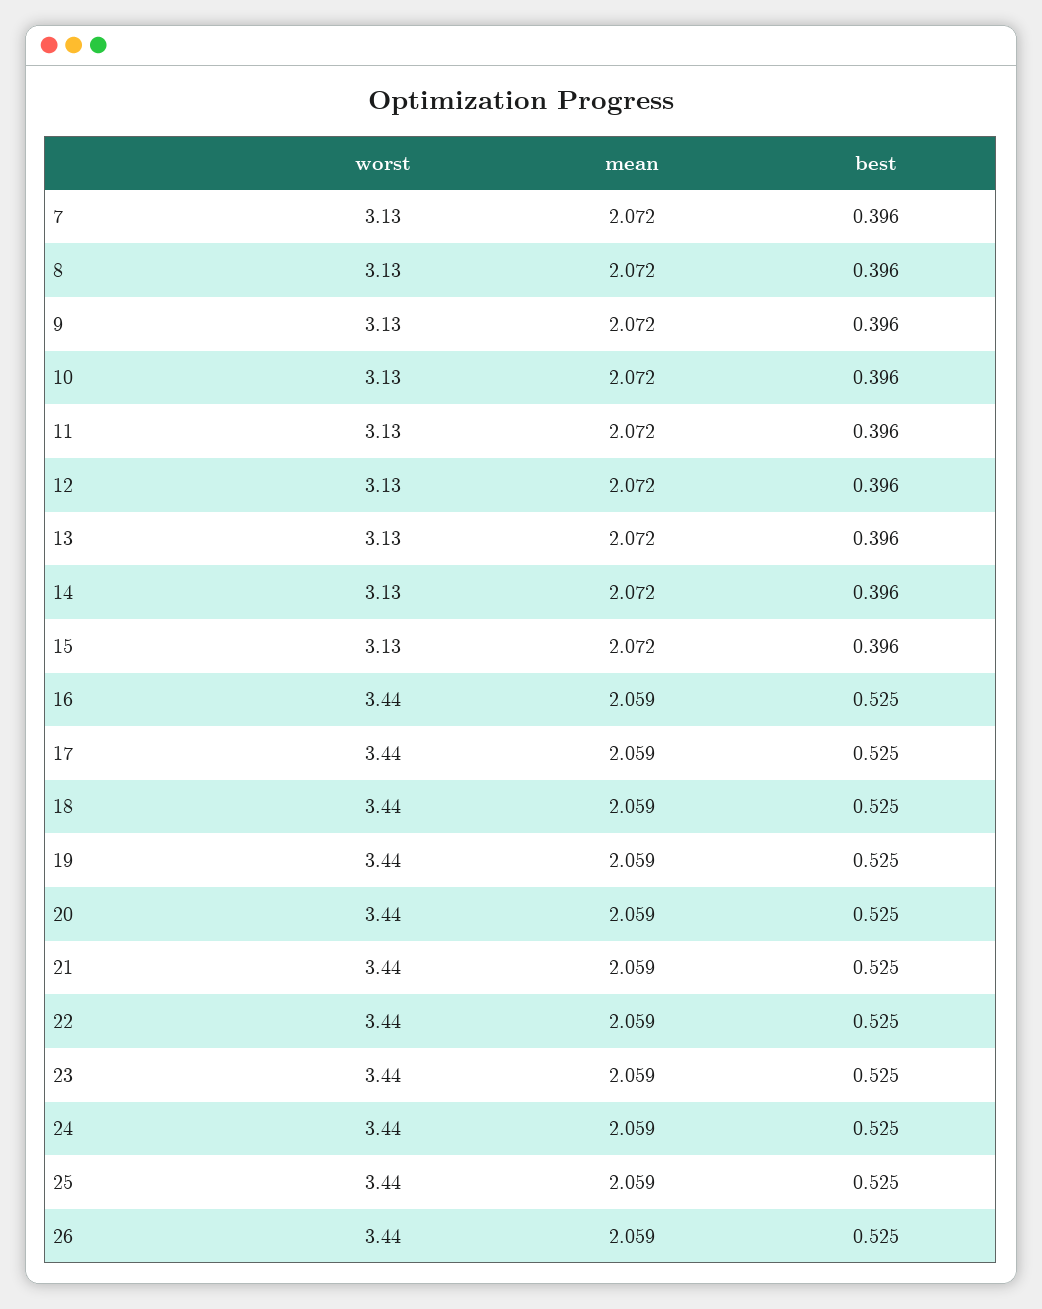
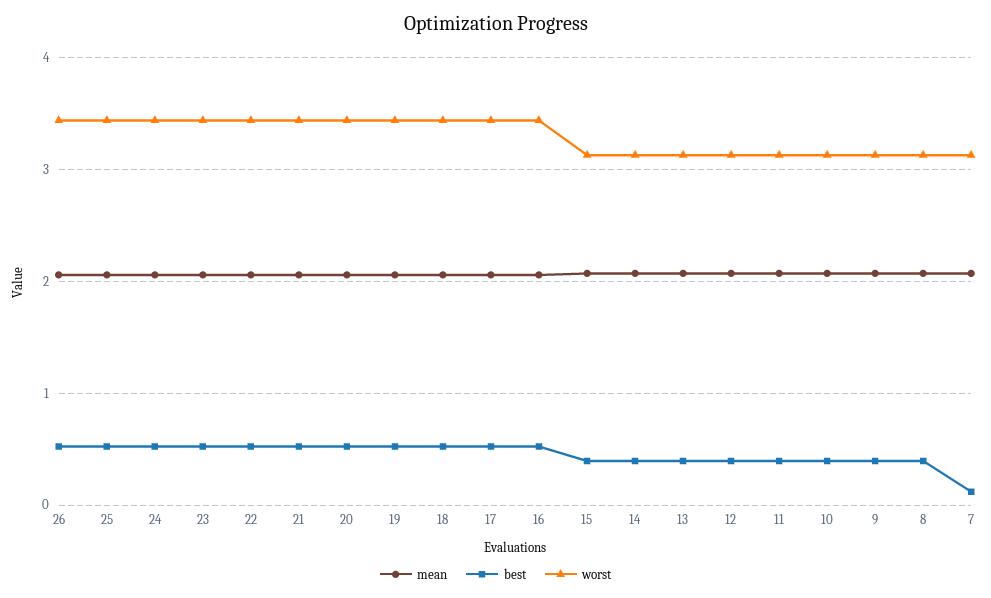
  {
    "worst": {
      "7": 3.13,
      "8": 3.13,
      "9": 3.13,
      "10": 3.13,
      "11": 3.13,
      "12": 3.13,
      "13": 3.13,
      "14": 3.13,
      "15": 3.13,
      "16": 3.44,
      "17": 3.44,
      "18": 3.44,
      "19": 3.44,
      "20": 3.44,
      "21": 3.44,
      "22": 3.44,
      "23": 3.44,
      "24": 3.44,
      "25": 3.44,
      "26": 3.44
    },
    "mean": {
      "7": 2.072,
      "8": 2.072,
      "9": 2.072,
      "10": 2.072,
      "11": 2.072,
      "12": 2.072,
      "13": 2.072,
      "14": 2.072,
      "15": 2.072,
      "16": 2.059,
      "17": 2.059,
      "18": 2.059,
      "19": 2.059,
      "20": 2.059,
      "21": 2.059,
      "22": 2.059,
      "23": 2.059,
      "24": 2.059,
      "25": 2.059,
      "26": 2.059
    },
    "best": {
-     "7": 0.396,
+     "7": 0.1,
      "8": 0.396,
      "9": 0.396,
      "10": 0.396,
      "11": 0.396,
      "12": 0.396,
      "13": 0.396,
      "14": 0.396,
      "15": 0.396,
      "16": 0.525,
      "17": 0.525,
      "18": 0.525,
      "19": 0.525,
      "20": 0.525,
      "21": 0.525,
      "22": 0.525,
      "23": 0.525,
      "24": 0.525,
      "25": 0.525,
      "26": 0.525
    }
  }

